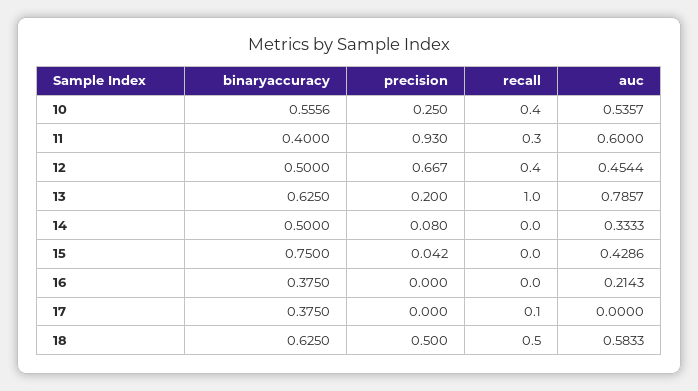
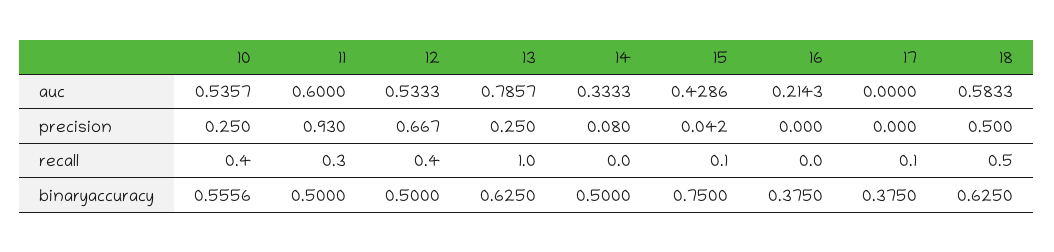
  {
    "binaryaccuracy": {
      "10": 0.5556,
-     "11": 0.4,
+     "11": 0.5,
      "12": 0.5,
      "13": 0.625,
      "14": 0.5,
      "15": 0.75,
      "16": 0.375,
      "17": 0.375,
      "18": 0.625
    },
    "precision": {
      "10": 0.25,
      "11": 0.93,
      "12": 0.667,
-     "13": 0.2,
+     "13": 0.25,
      "14": 0.08,
      "15": 0.042,
      "16": 0,
      "17": 0,
      "18": 0.5
    },
    "recall": {
      "10": 0.4,
      "11": 0.3,
      "12": 0.4,
      "13": 1,
      "14": 0,
-     "15": 0,
+     "15": 0.1,
      "16": 0,
      "17": 0.1,
      "18": 0.5
    },
    "auc": {
      "10": 0.5357,
      "11": 0.6,
-     "12": 0.4544,
+     "12": 0.5333,
      "13": 0.7857,
      "14": 0.3333,
      "15": 0.4286,
      "16": 0.2143,
      "17": 0,
      "18": 0.5833
    }
  }

